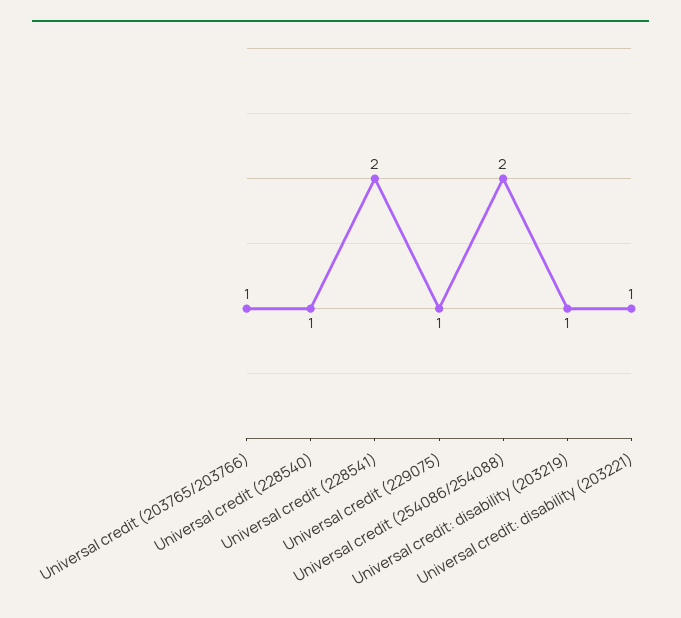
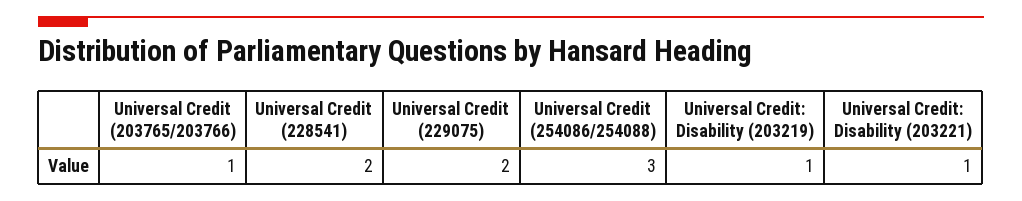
  {
    "Universal credit (203765/203766)": 1,
-   "Universal credit (228540)": 1,
    "Universal credit (228541)": 2,
-   "Universal credit (229075)": 1,
+   "Universal credit (229075)": 2,
-   "Universal credit (254086/254088)": 2,
+   "Universal credit (254086/254088)": 3,
    "Universal credit: disability (203219)": 1,
    "Universal credit: disability (203221)": 1
  }

